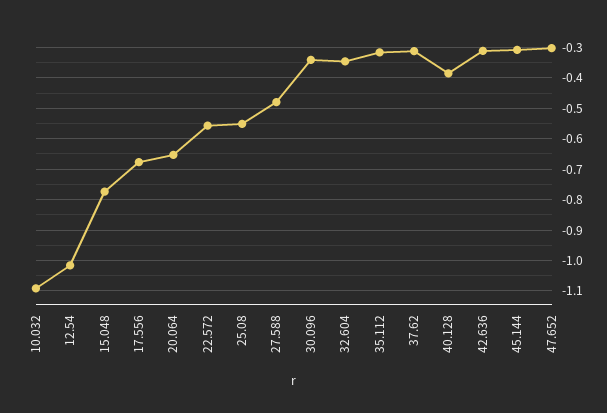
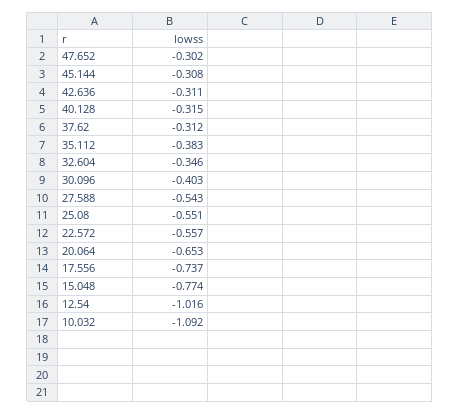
  {
    "10.032": -1.092,
    "12.54": -1.016,
    "15.048": -0.774,
-   "17.556": -0.68,
+   "17.556": -0.737,
    "20.064": -0.653,
    "22.572": -0.557,
    "25.08": -0.551,
-   "27.588": -0.48,
+   "27.588": -0.543,
-   "30.096": -0.34,
+   "30.096": -0.403,
    "32.604": -0.346,
-   "35.112": -0.32,
+   "35.112": -0.383,
    "37.62": -0.312,
-   "40.128": -0.38,
+   "40.128": -0.315,
    "42.636": -0.311,
    "45.144": -0.308,
    "47.652": -0.302
  }

